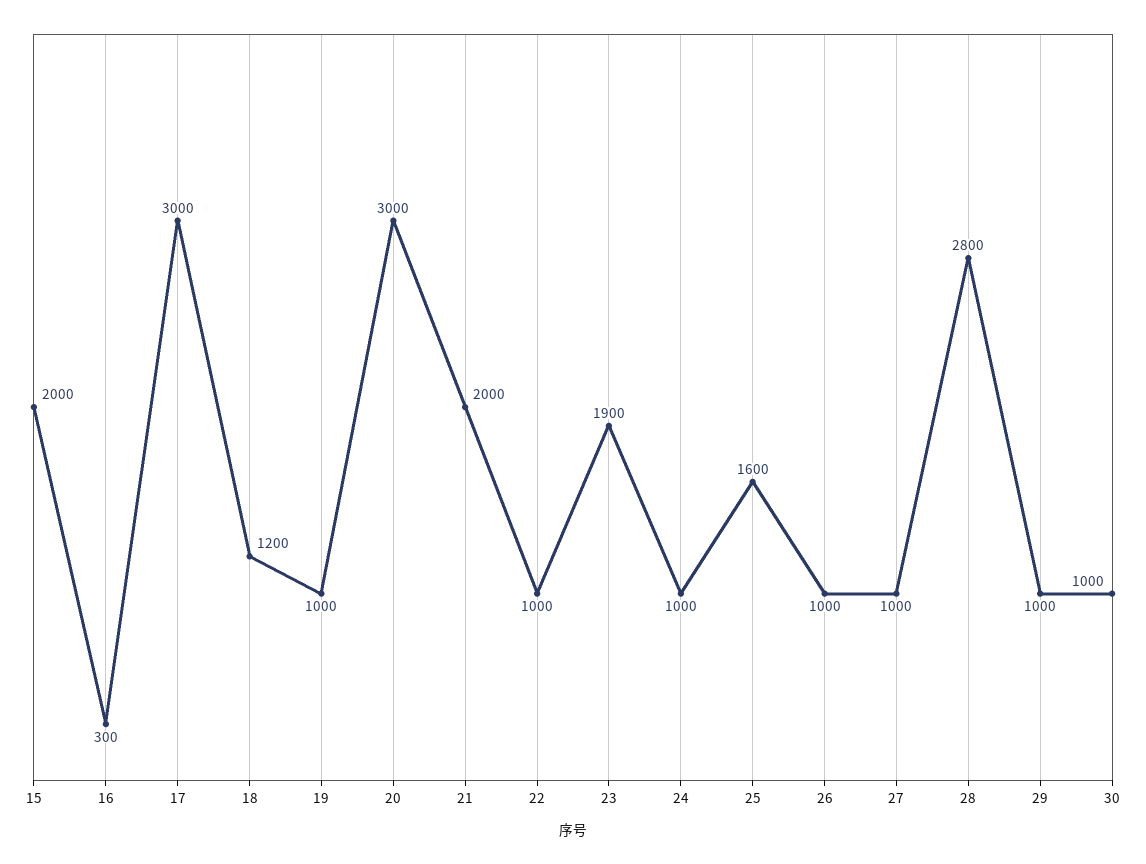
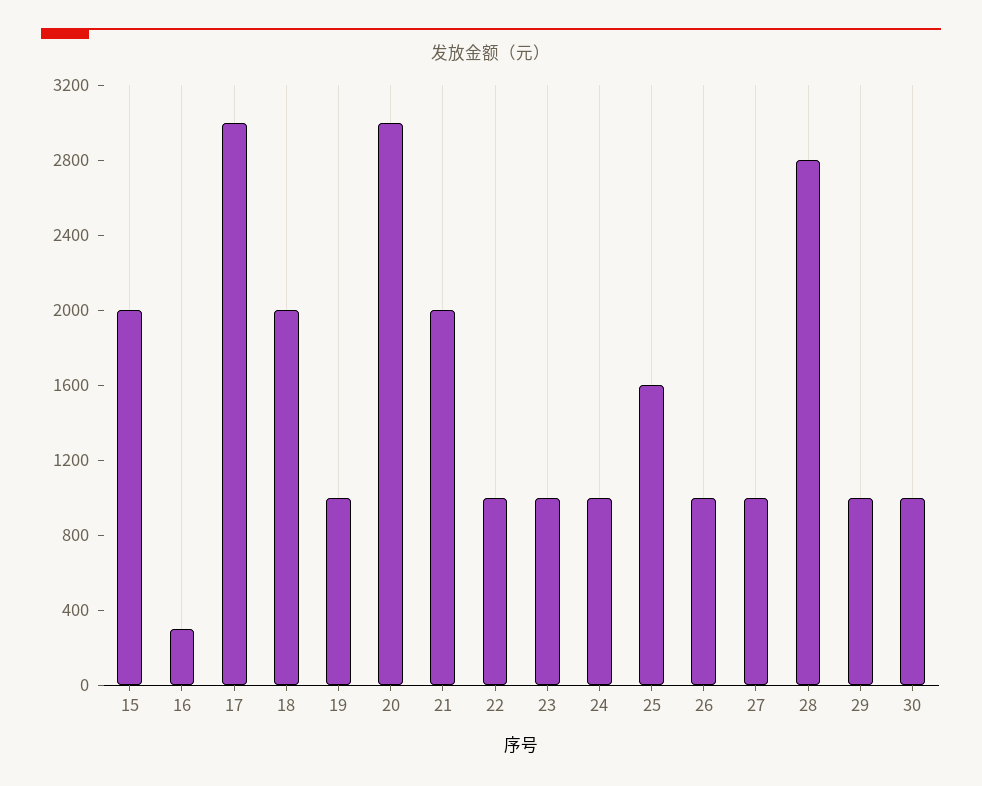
  {
    "15": 2000,
    "16": 300,
    "17": 3000,
-   "18": 1200,
+   "18": 2000,
    "19": 1000,
    "20": 3000,
    "21": 2000,
    "22": 1000,
-   "23": 1900,
+   "23": 1000,
    "24": 1000,
    "25": 1600,
    "26": 1000,
    "27": 1000,
    "28": 2800,
    "29": 1000,
    "30": 1000
  }

